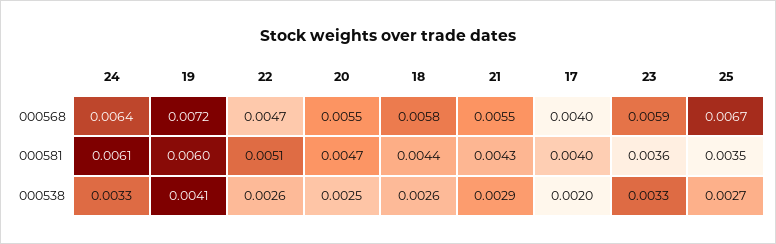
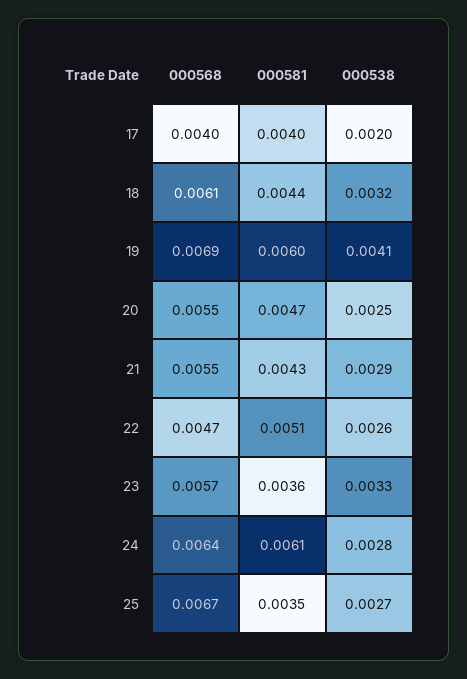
  {
    "24": {
      "000568": 0.0064,
      "000581": 0.0061,
-     "000538": 0.0033
+     "000538": 0.0028
    },
    "19": {
-     "000568": 0.0072,
+     "000568": 0.0069,
      "000581": 0.006,
      "000538": 0.0041
    },
    "22": {
      "000568": 0.0047,
      "000581": 0.0051,
      "000538": 0.0026
    },
    "20": {
      "000568": 0.0055,
      "000581": 0.0047,
      "000538": 0.0025
    },
    "18": {
-     "000568": 0.0058,
+     "000568": 0.0061,
      "000581": 0.0044,
-     "000538": 0.0026
+     "000538": 0.0032
    },
    "21": {
      "000568": 0.0055,
      "000581": 0.0043,
      "000538": 0.0029
    },
    "17": {
      "000568": 0.004,
      "000581": 0.004,
      "000538": 0.002
    },
    "23": {
-     "000568": 0.0059,
+     "000568": 0.0057,
      "000581": 0.0036,
      "000538": 0.0033
    },
    "25": {
      "000568": 0.0067,
      "000581": 0.0035,
      "000538": 0.0027
    }
  }

